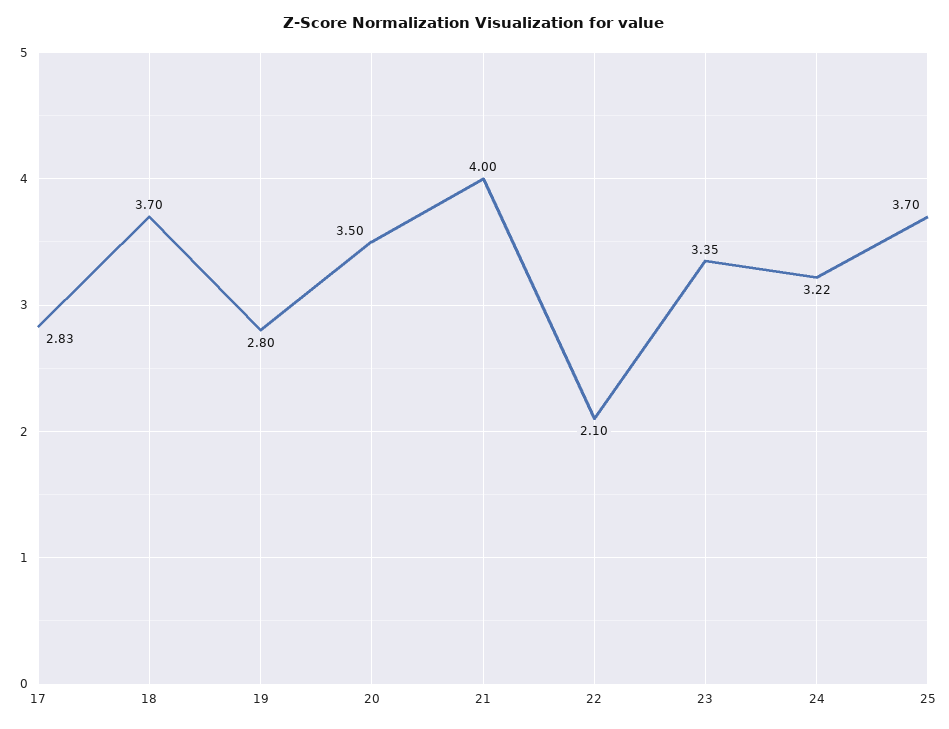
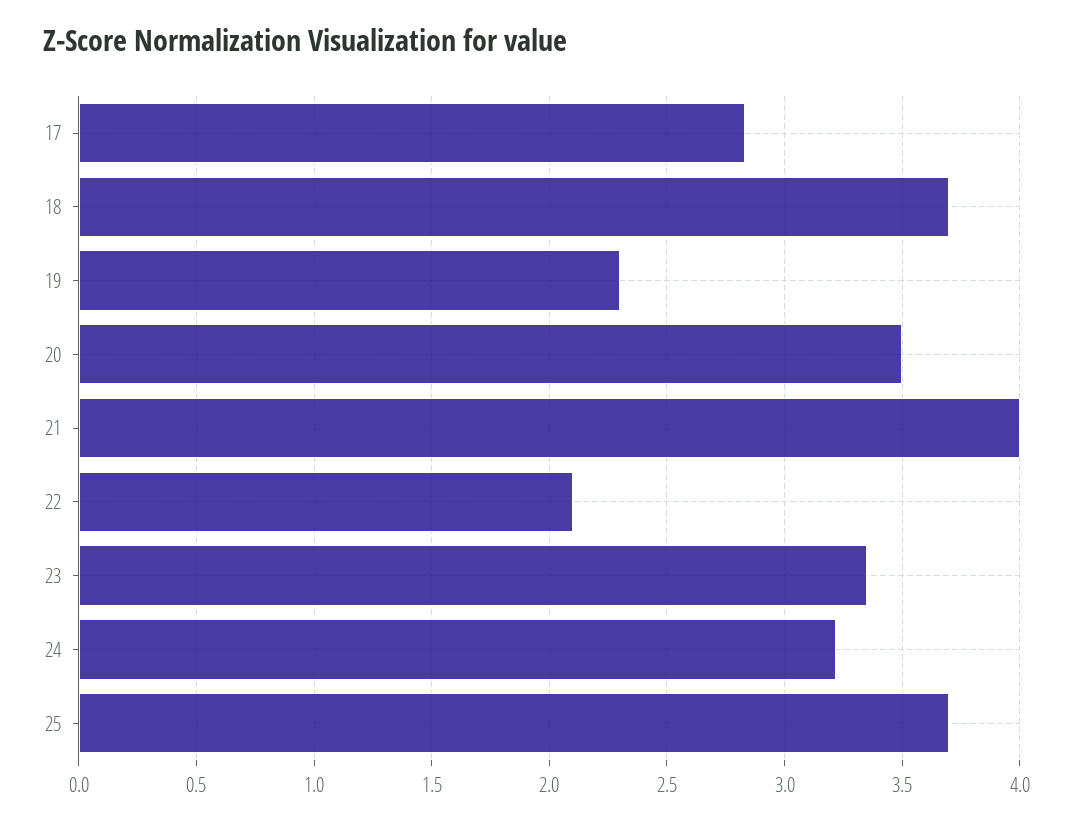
  {
    "17": 2.83,
    "18": 3.7,
-   "19": 2.8,
+   "19": 2.3,
    "20": 3.5,
    "21": 4,
    "22": 2.1,
    "23": 3.35,
    "24": 3.22,
    "25": 3.7
  }

